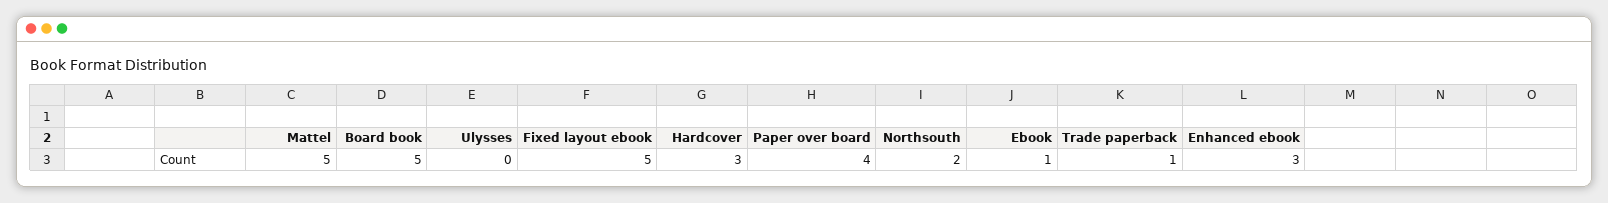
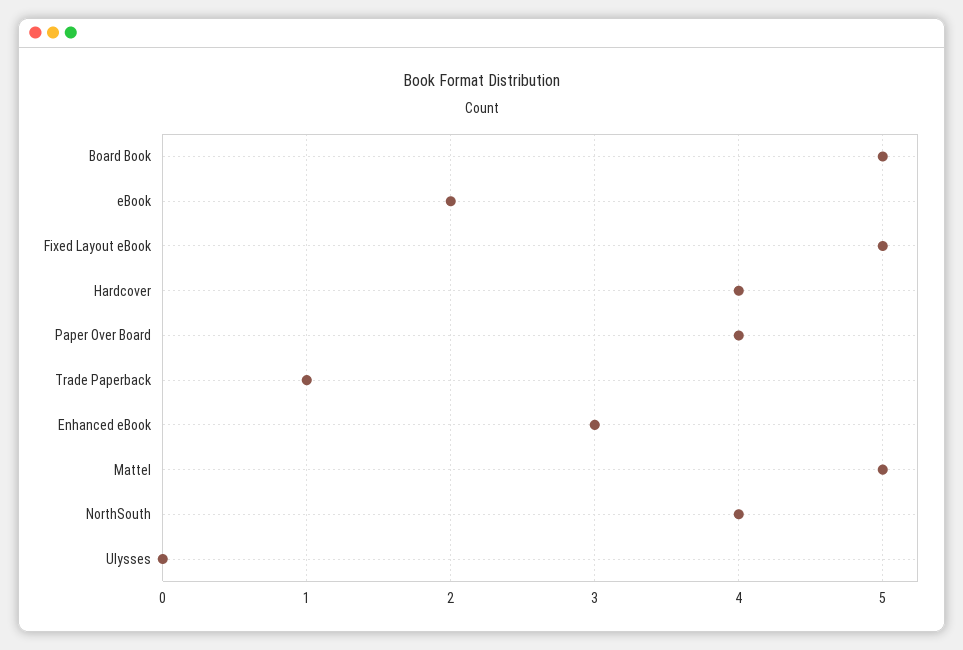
  {
    "Mattel": 5,
    "Board book": 5,
    "Ulysses": 0,
    "Fixed layout ebook": 5,
-   "Hardcover": 3,
+   "Hardcover": 4,
    "Paper over board": 4,
-   "Northsouth": 2,
+   "Northsouth": 4,
-   "Ebook": 1,
+   "Ebook": 2,
    "Trade paperback": 1,
    "Enhanced ebook": 3
  }

